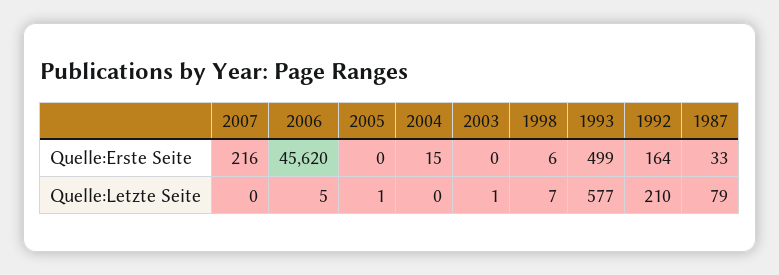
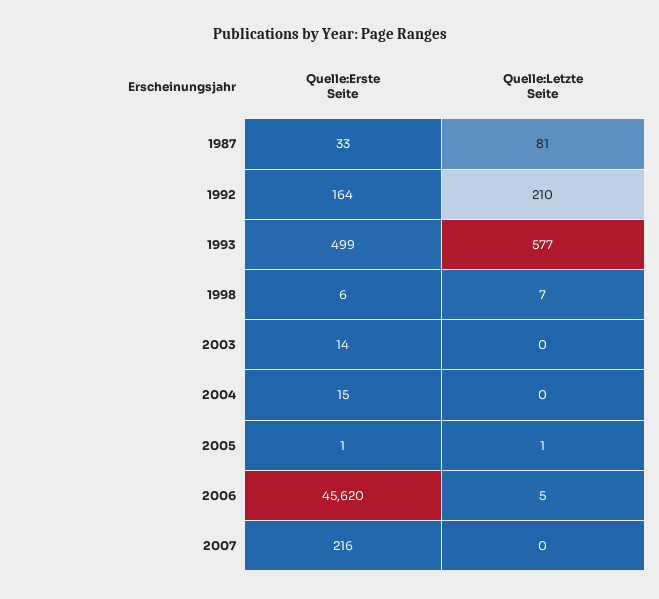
  {
    "2007": {
      "Quelle:Erste Seite": 216,
      "Quelle:Letzte Seite": 0
    },
    "2006": {
      "Quelle:Erste Seite": 45620,
      "Quelle:Letzte Seite": 5
    },
    "2005": {
-     "Quelle:Erste Seite": 0,
+     "Quelle:Erste Seite": 1,
      "Quelle:Letzte Seite": 1
    },
    "2004": {
      "Quelle:Erste Seite": 15,
      "Quelle:Letzte Seite": 0
    },
    "2003": {
-     "Quelle:Erste Seite": 0,
+     "Quelle:Erste Seite": 14,
-     "Quelle:Letzte Seite": 1
+     "Quelle:Letzte Seite": 0
    },
    "1998": {
      "Quelle:Erste Seite": 6,
      "Quelle:Letzte Seite": 7
    },
    "1993": {
      "Quelle:Erste Seite": 499,
      "Quelle:Letzte Seite": 577
    },
    "1992": {
      "Quelle:Erste Seite": 164,
      "Quelle:Letzte Seite": 210
    },
    "1987": {
      "Quelle:Erste Seite": 33,
-     "Quelle:Letzte Seite": 79
+     "Quelle:Letzte Seite": 81
    }
  }

